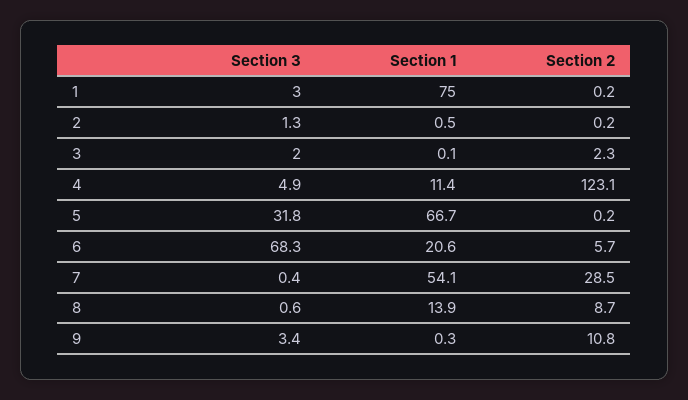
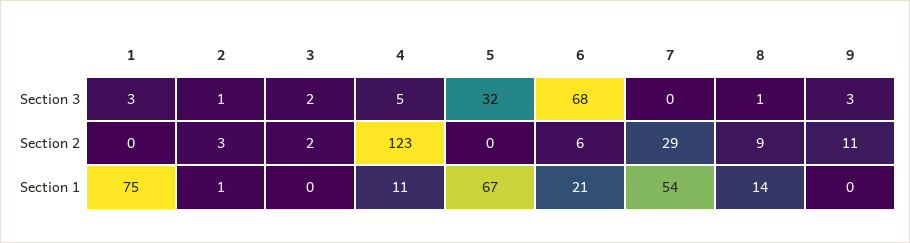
  {
    "Section 3": {
      "1": 3,
      "2": 1.3,
      "3": 2,
      "4": 4.9,
      "5": 31.8,
      "6": 68.3,
      "7": 0.4,
      "8": 0.6,
      "9": 3.4
    },
    "Section 1": {
      "1": 75,
      "2": 0.5,
      "3": 0.1,
      "4": 11.4,
      "5": 66.7,
      "6": 20.6,
      "7": 54.1,
      "8": 13.9,
      "9": 0.3
    },
    "Section 2": {
      "1": 0.2,
-     "2": 0.2,
+     "2": 3,
      "3": 2.3,
      "4": 123.1,
      "5": 0.2,
      "6": 5.7,
      "7": 28.5,
      "8": 8.7,
      "9": 10.8
    }
  }

